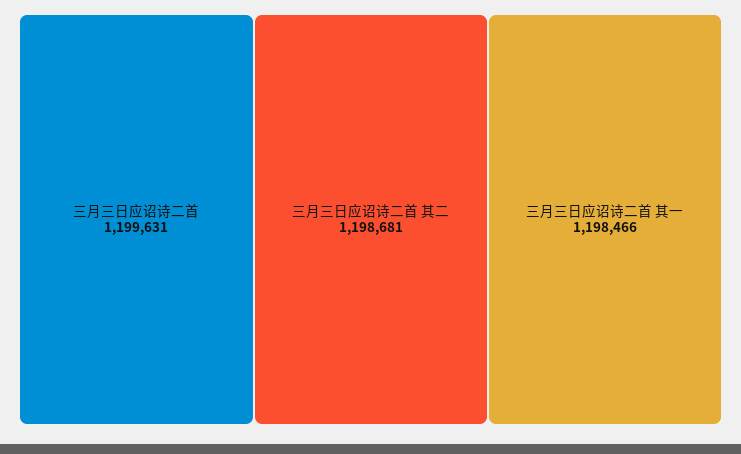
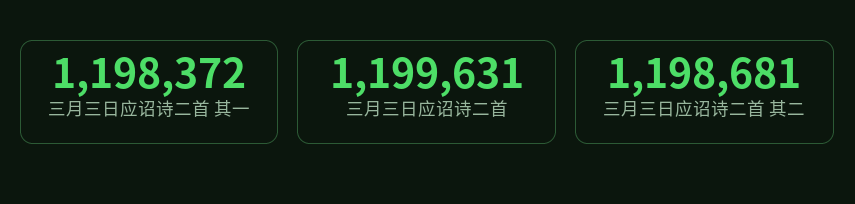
  {
    "三月三日应诏诗二首": 1199631,
    "三月三日应诏诗二首 其二": 1198681,
-   "三月三日应诏诗二首 其一": 1198466
+   "三月三日应诏诗二首 其一": 1198372
  }

